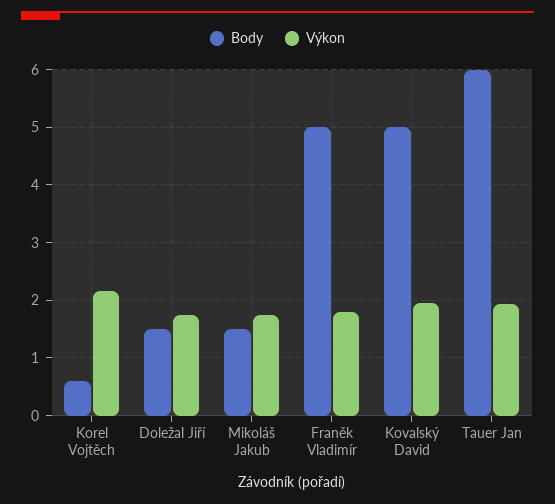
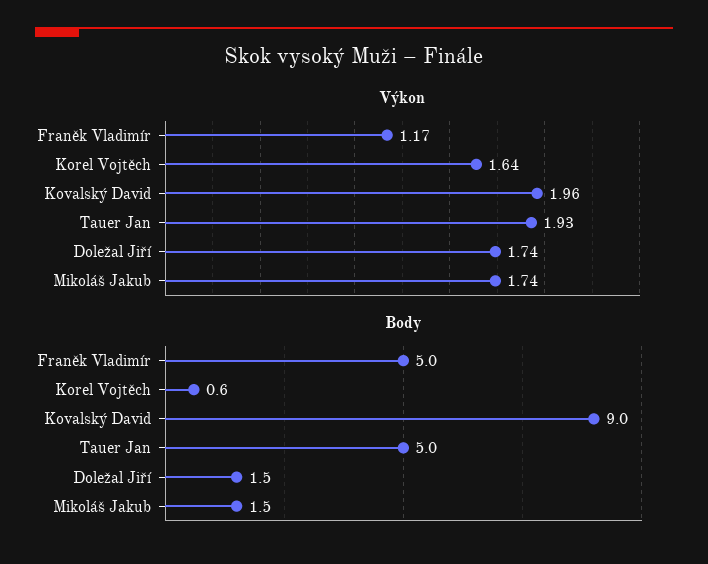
  {
    "Body": {
      "Korel Vojtěch": 0.6,
      "Doležal Jiří": 1.5,
      "Mikoláš Jakub": 1.5,
      "Franěk Vladimír": 5,
-     "Kovalský David": 5,
+     "Kovalský David": 9,
-     "Tauer Jan": 6
+     "Tauer Jan": 5
    },
    "Výkon": {
-     "Korel Vojtěch": 2.2,
+     "Korel Vojtěch": 1.64,
      "Doležal Jiří": 1.74,
      "Mikoláš Jakub": 1.74,
-     "Franěk Vladimír": 1.8,
+     "Franěk Vladimír": 1.17,
      "Kovalský David": 1.96,
      "Tauer Jan": 1.93
    }
  }

